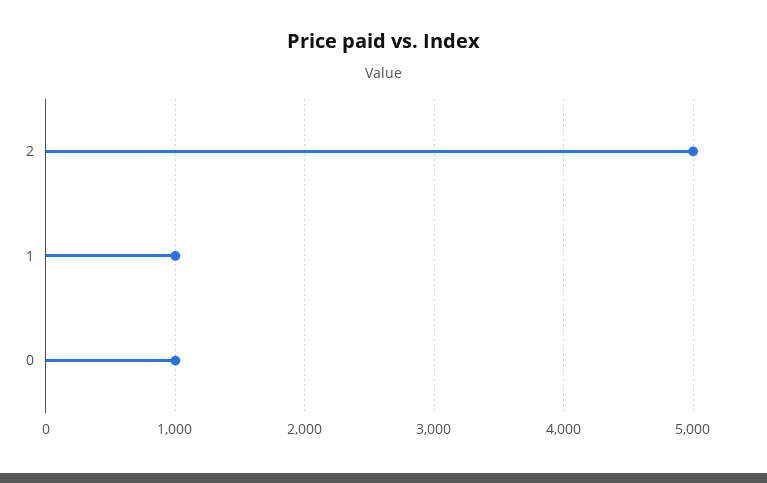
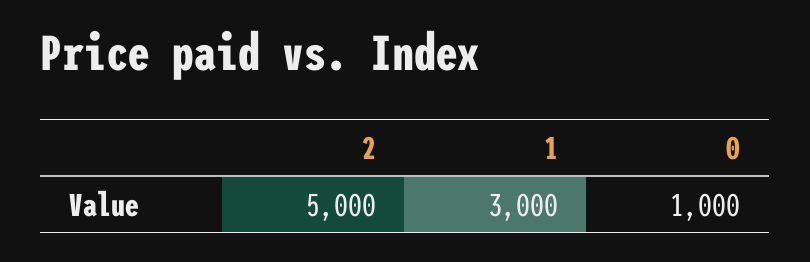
  {
    "2": 5000,
-   "1": 1000,
+   "1": 3000,
    "0": 1000
  }

